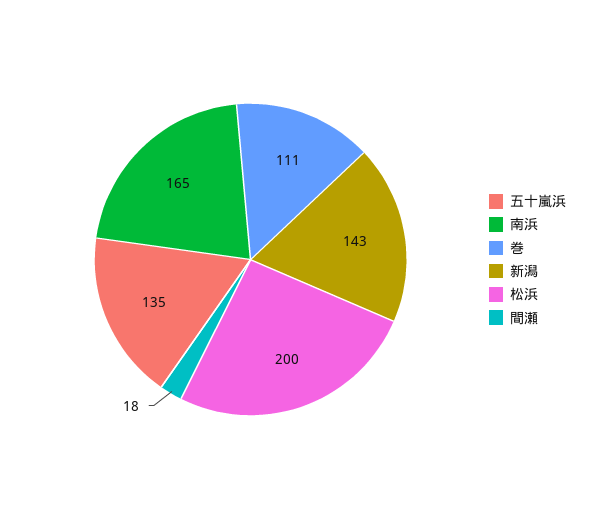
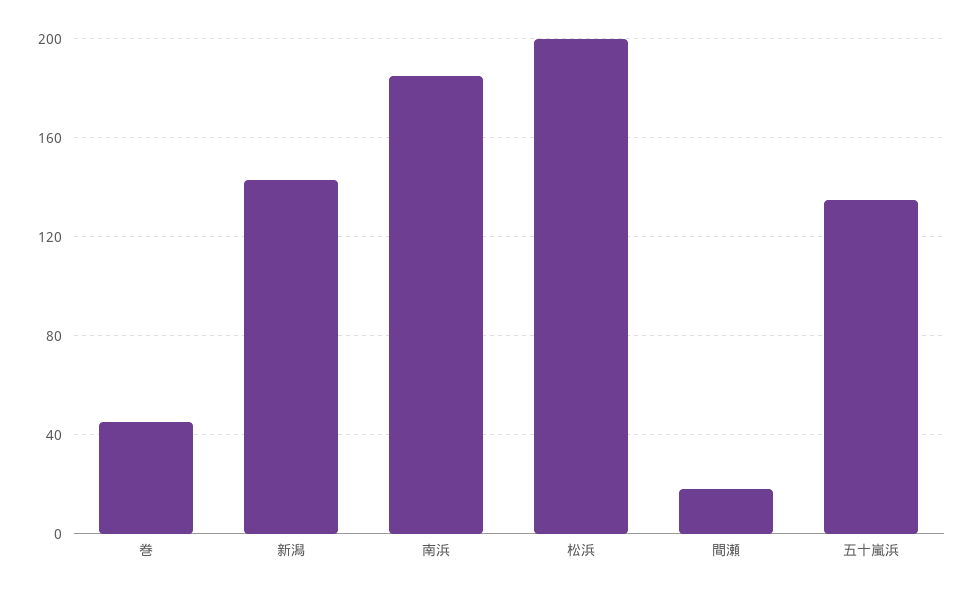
  {
    "五十嵐浜": 135,
-   "南浜": 165,
+   "南浜": 185,
-   "巻": 111,
+   "巻": 45,
    "新潟": 143,
    "松浜": 200,
    "間瀬": 18
  }

